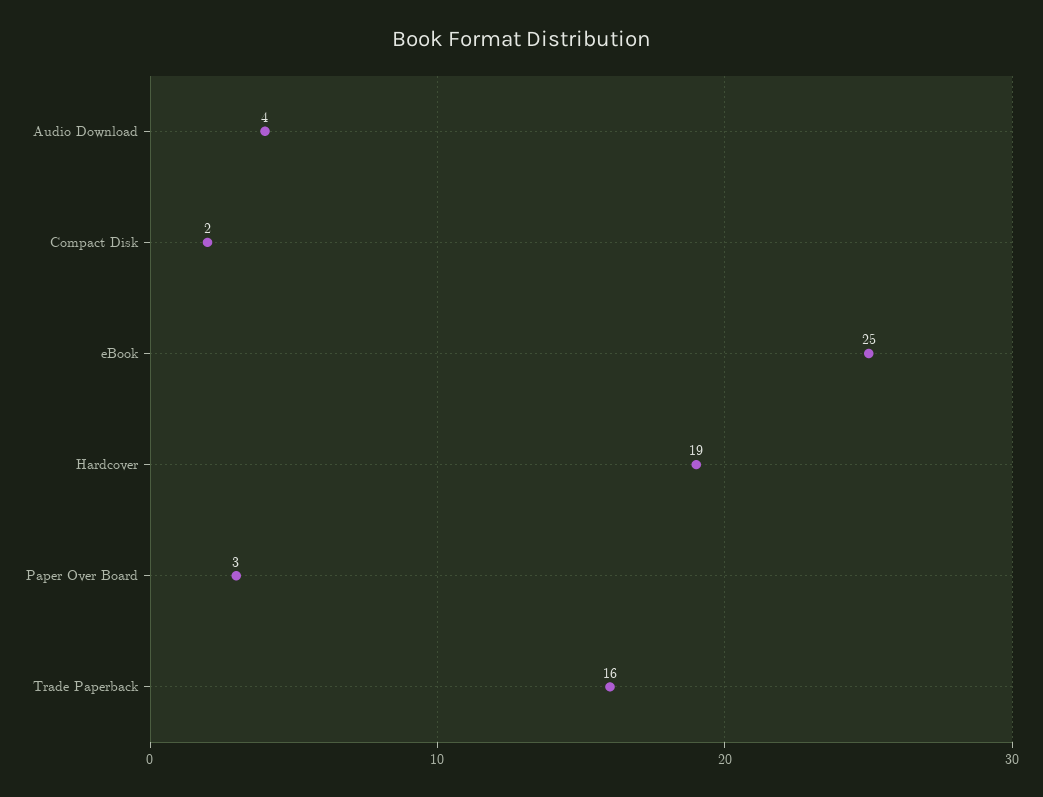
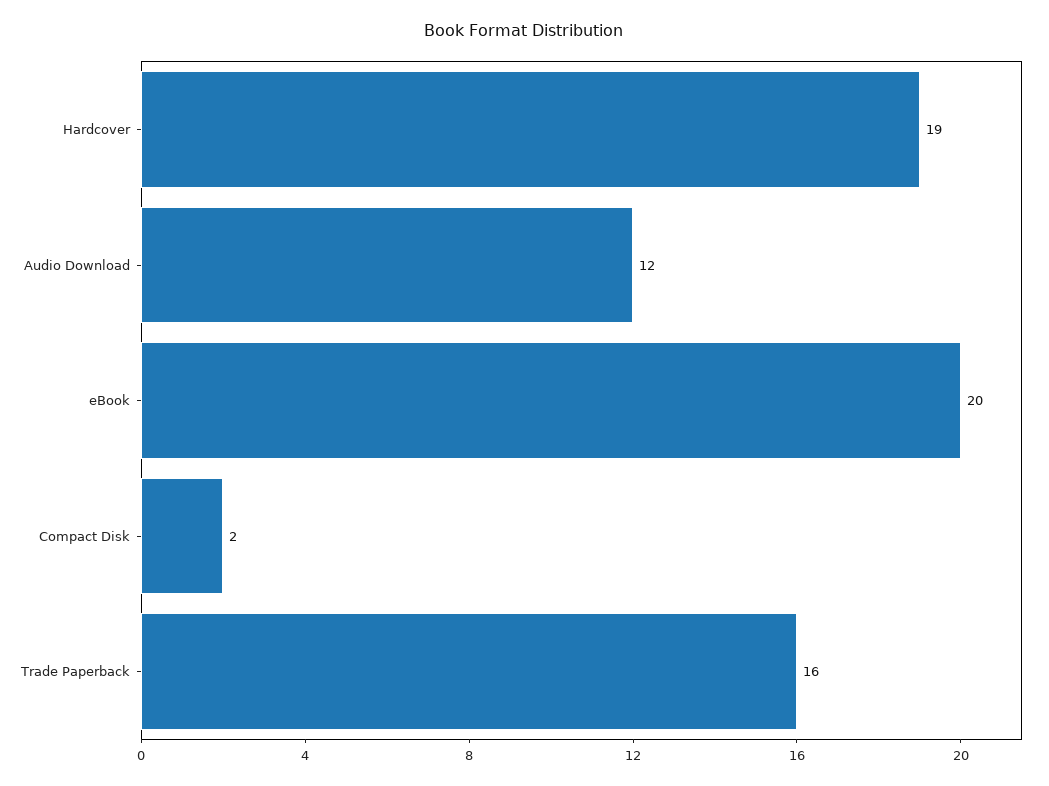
  {
-   "Audio Download": 4,
+   "Audio Download": 12,
    "Compact Disk": 2,
-   "eBook": 25,
+   "eBook": 20,
    "Hardcover": 19,
-   "Paper Over Board": 3,
    "Trade Paperback": 16
  }

